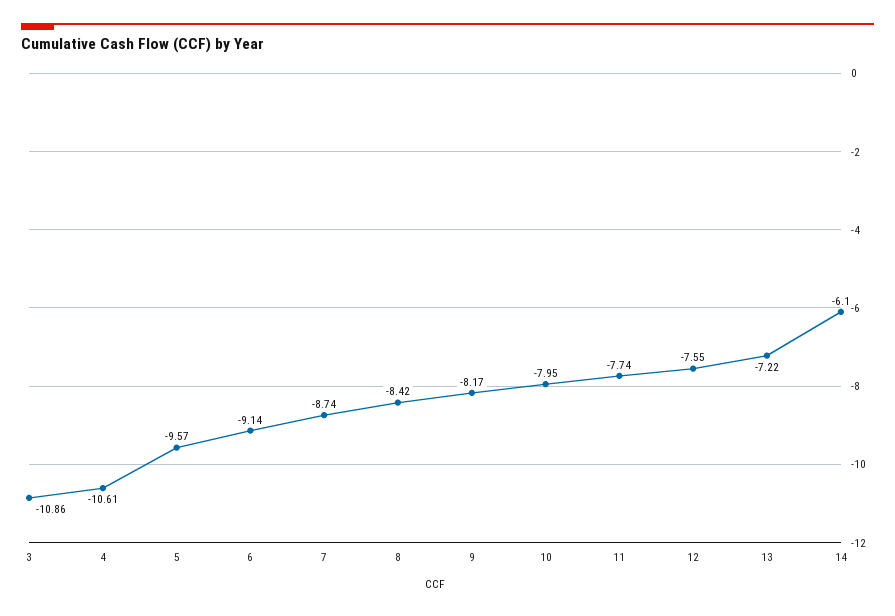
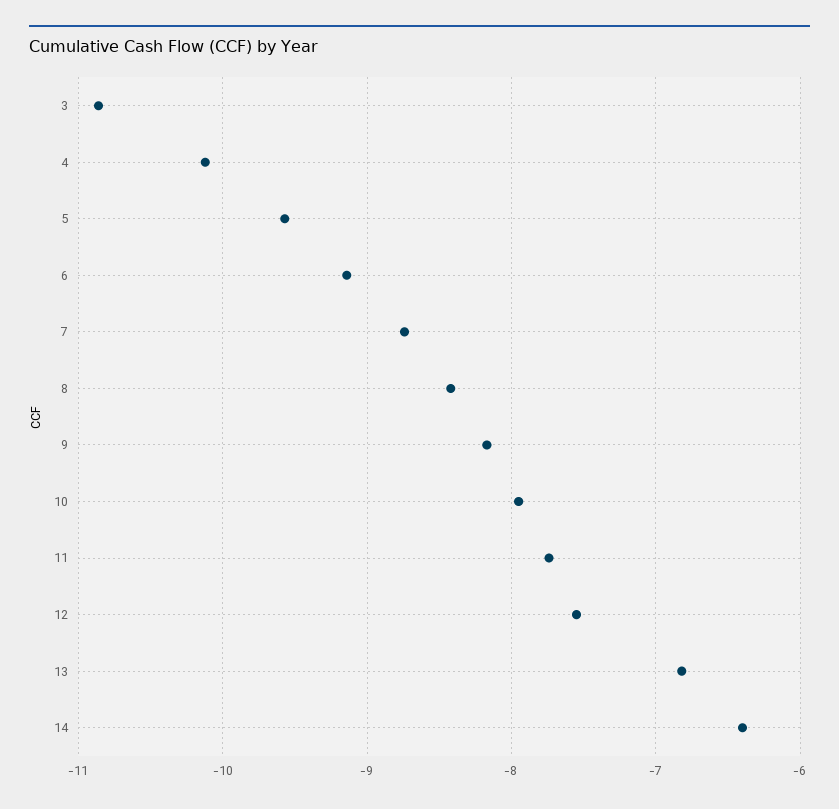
  {
    "3": -10.86,
-   "4": -10.61,
+   "4": -10.1,
    "5": -9.57,
    "6": -9.14,
    "7": -8.74,
    "8": -8.42,
    "9": -8.17,
    "10": -7.95,
    "11": -7.74,
    "12": -7.55,
-   "13": -7.22,
+   "13": -6.8,
-   "14": -6.1
+   "14": -6.4
  }

